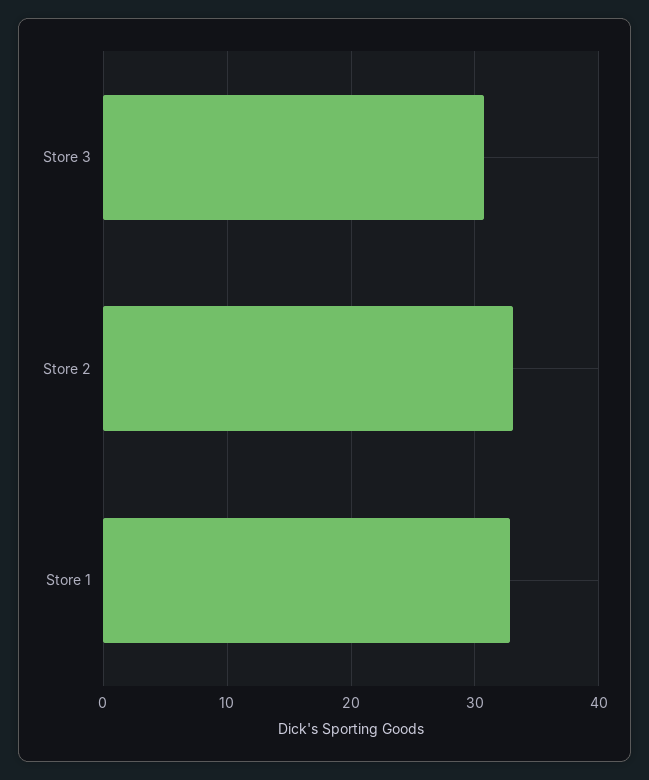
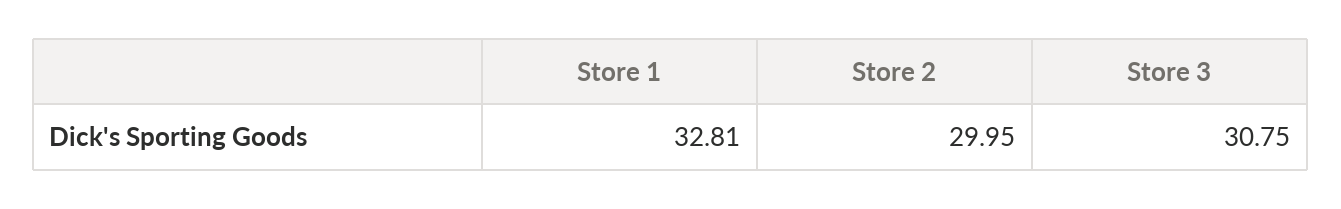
  {
    "Store 3": 30.75,
-   "Store 2": 33,
+   "Store 2": 29.95,
    "Store 1": 32.81
  }

